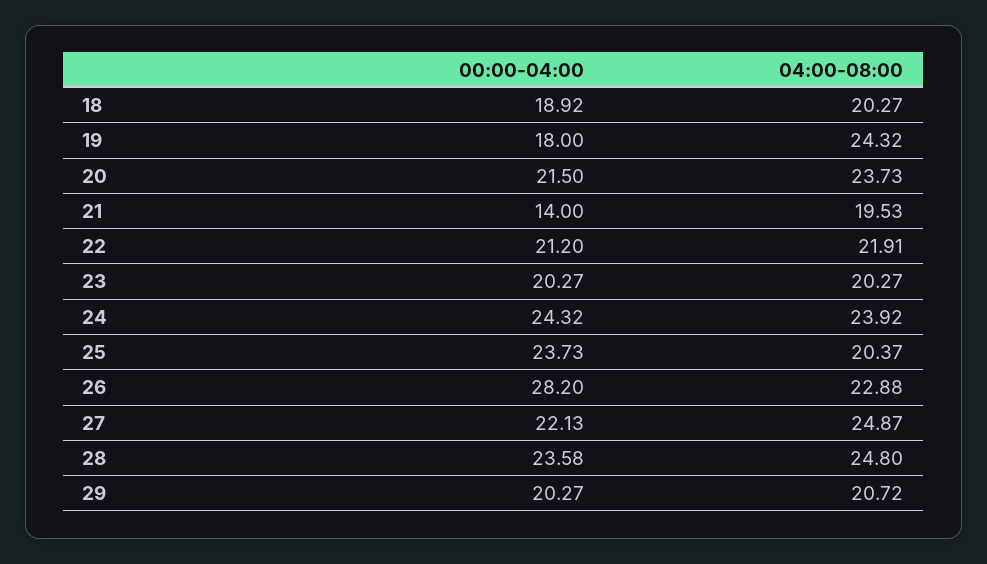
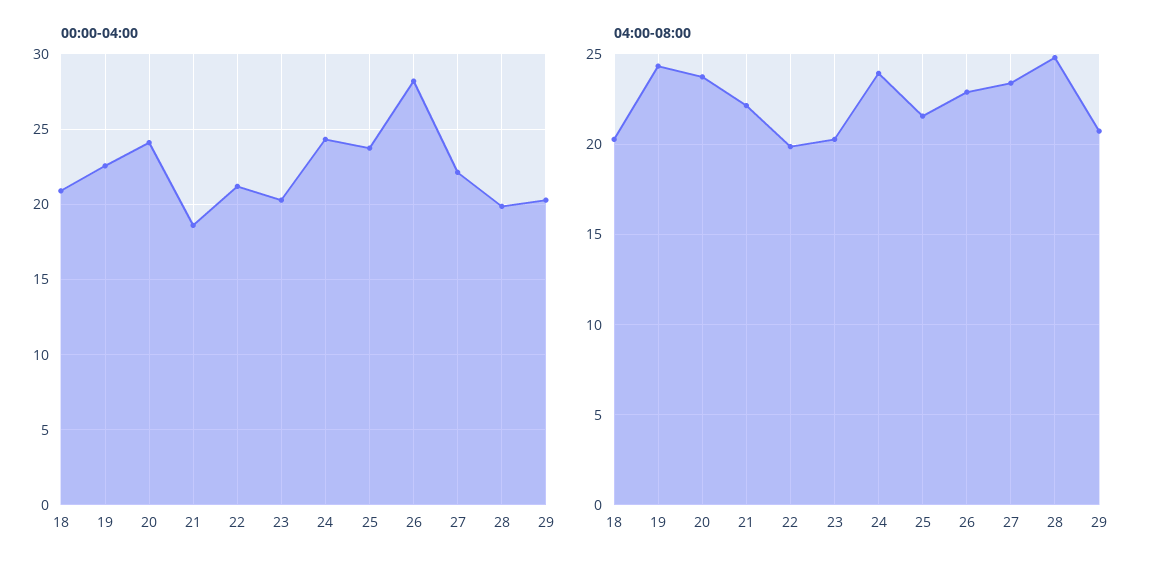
  {
    "00:00-04:00": {
-     "18": 18.92,
+     "18": 21,
-     "19": 18,
+     "19": 22.5,
-     "20": 21.5,
+     "20": 24,
-     "21": 14,
+     "21": 18.5,
      "22": 21.2,
      "23": 20.27,
      "24": 24.32,
      "25": 23.73,
      "26": 28.2,
      "27": 22.13,
-     "28": 23.58,
+     "28": 20,
      "29": 20.27
    },
    "04:00-08:00": {
      "18": 20.27,
      "19": 24.32,
      "20": 23.73,
-     "21": 19.53,
+     "21": 22,
-     "22": 21.91,
+     "22": 20,
      "23": 20.27,
      "24": 23.92,
-     "25": 20.37,
+     "25": 21.5,
      "26": 22.88,
-     "27": 24.87,
+     "27": 23.5,
      "28": 24.8,
      "29": 20.72
    }
  }

